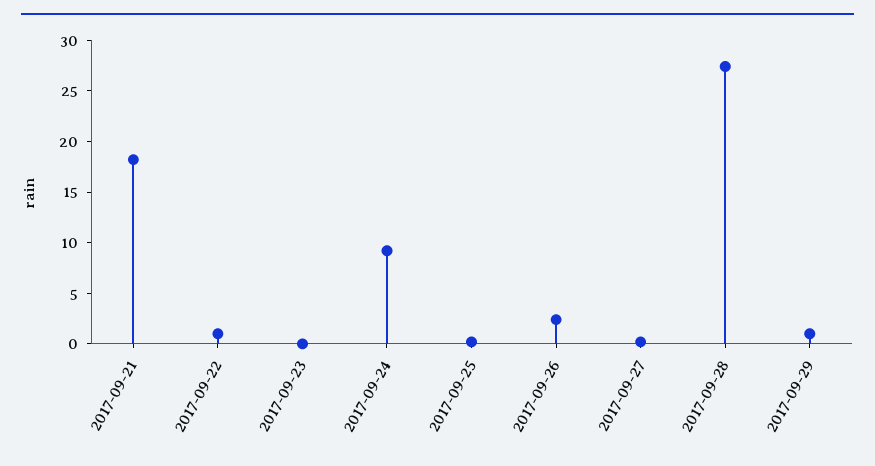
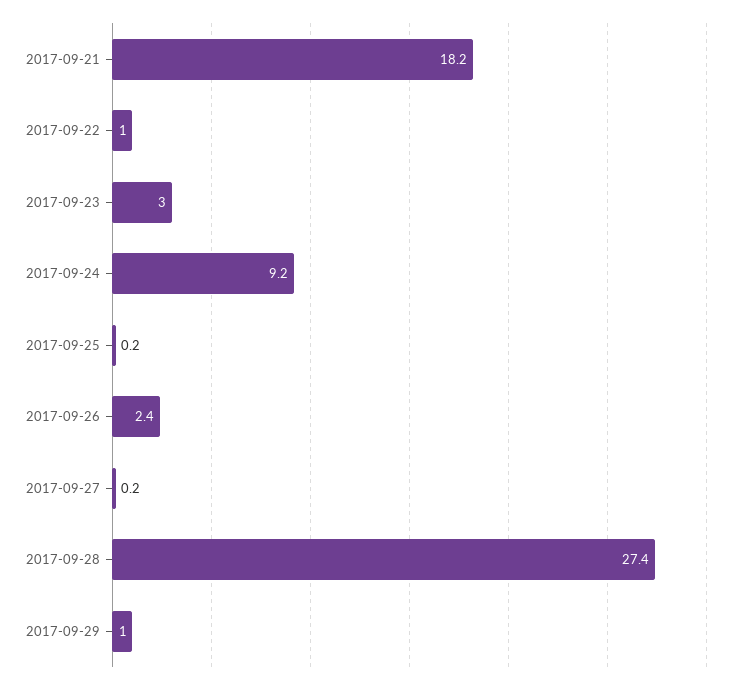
  {
    "2017-09-21": 18.2,
    "2017-09-22": 1,
-   "2017-09-23": 0,
+   "2017-09-23": 3,
    "2017-09-24": 9.2,
    "2017-09-25": 0.2,
    "2017-09-26": 2.4,
    "2017-09-27": 0.2,
    "2017-09-28": 27.4,
    "2017-09-29": 1
  }

